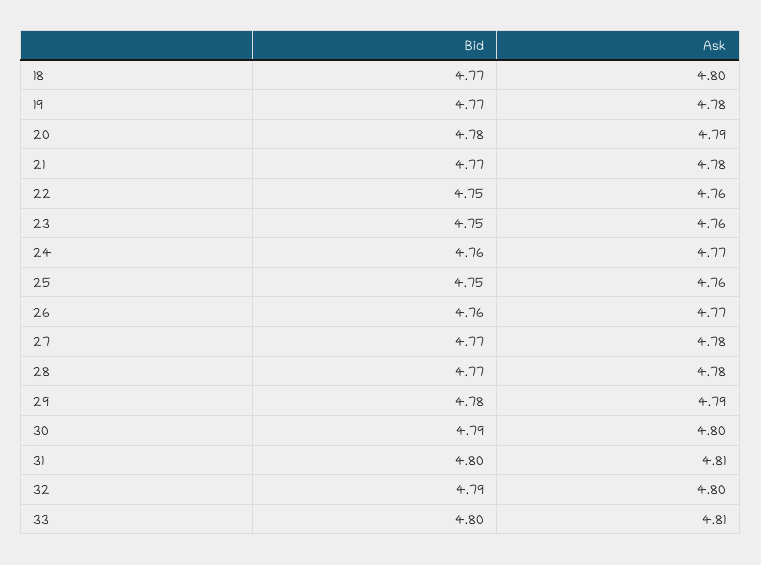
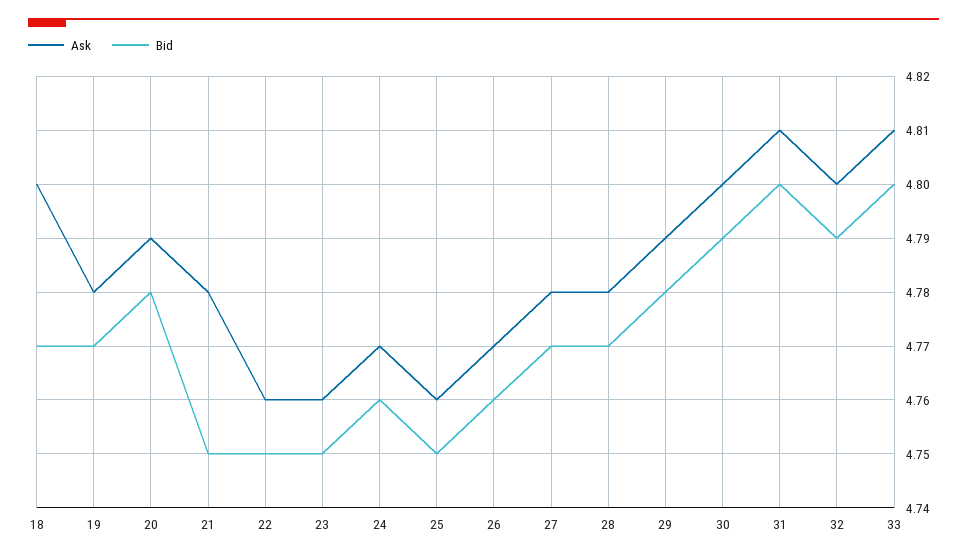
  {
    "Bid": {
      "18": 4.77,
      "19": 4.77,
      "20": 4.78,
-     "21": 4.77,
+     "21": 4.75,
      "22": 4.75,
      "23": 4.75,
      "24": 4.76,
      "25": 4.75,
      "26": 4.76,
      "27": 4.77,
      "28": 4.77,
      "29": 4.78,
      "30": 4.79,
      "31": 4.8,
      "32": 4.79,
      "33": 4.8
    },
    "Ask": {
      "18": 4.8,
      "19": 4.78,
      "20": 4.79,
      "21": 4.78,
      "22": 4.76,
      "23": 4.76,
      "24": 4.77,
      "25": 4.76,
      "26": 4.77,
      "27": 4.78,
      "28": 4.78,
      "29": 4.79,
      "30": 4.8,
      "31": 4.81,
      "32": 4.8,
      "33": 4.81
    }
  }

